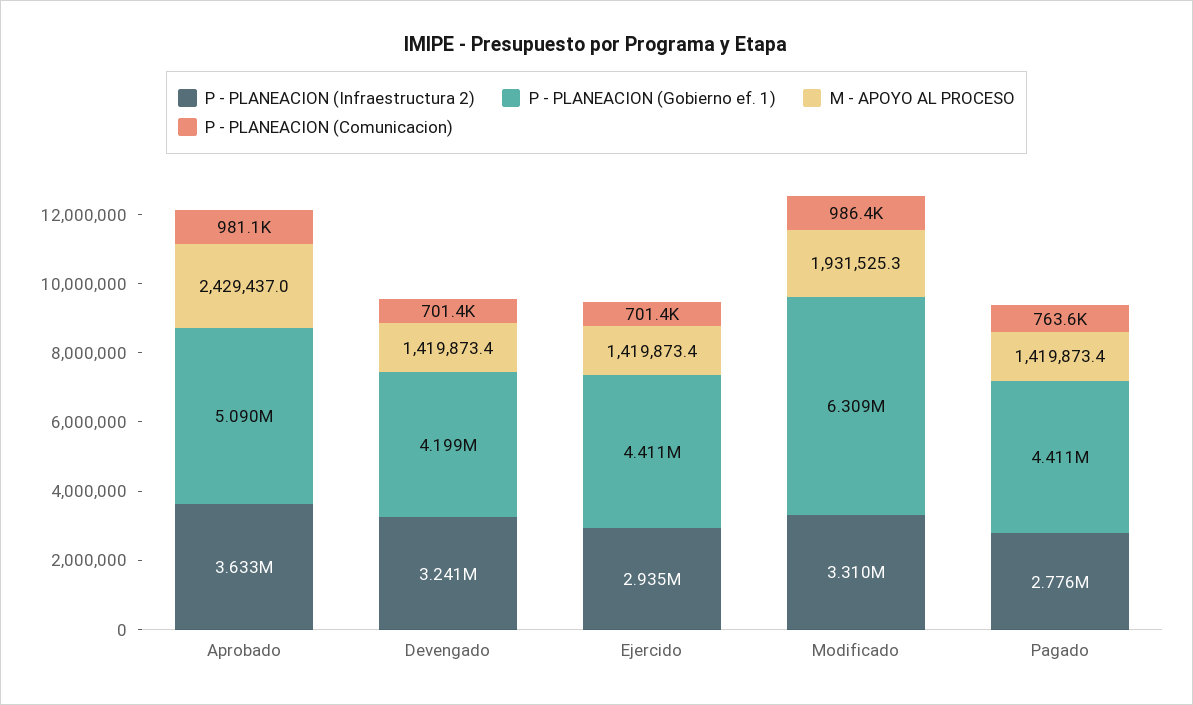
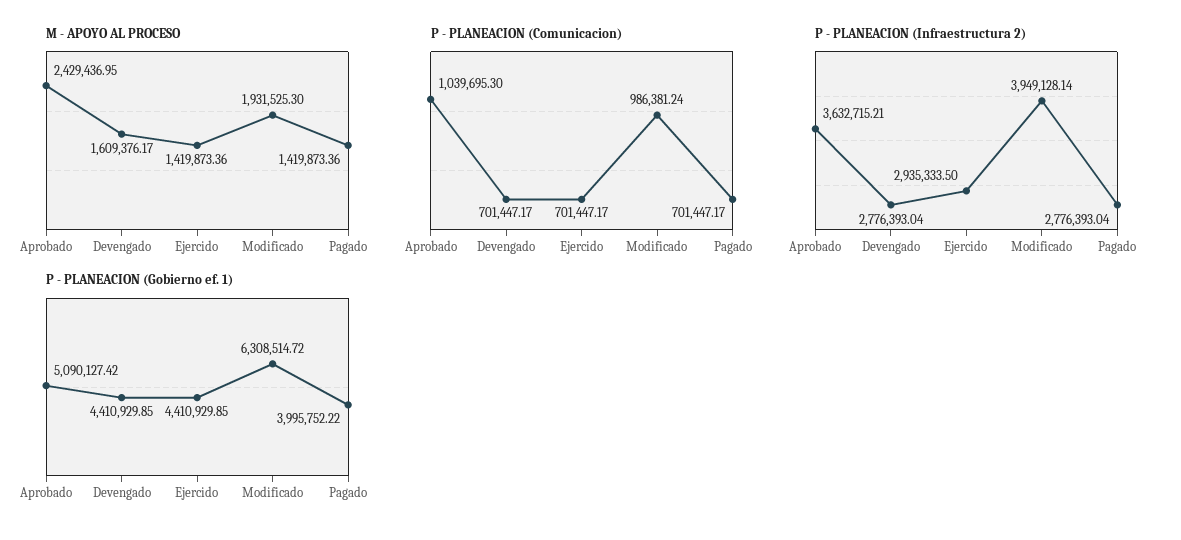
  {
    "P - PLANEACION (Infraestructura 2)": {
      "Aprobado": 3632715.21,
-     "Devengado": 3241000,
+     "Devengado": 2776393.04,
      "Ejercido": 2935333.5,
-     "Modificado": 3310000,
+     "Modificado": 3949128.14,
      "Pagado": 2776393.04
    },
    "P - PLANEACION (Gobierno ef. 1)": {
      "Aprobado": 5090127.42,
-     "Devengado": 4199000,
+     "Devengado": 4410929.85,
      "Ejercido": 4410929.85,
      "Modificado": 6308514.72,
-     "Pagado": 4411000
+     "Pagado": 3995752.22
    },
    "M - APOYO AL PROCESO": {
      "Aprobado": 2429436.95,
-     "Devengado": 1419873.4,
+     "Devengado": 1609376.17,
      "Ejercido": 1419873.36,
      "Modificado": 1931525.3,
      "Pagado": 1419873.36
    },
    "P - PLANEACION (Comunicacion)": {
-     "Aprobado": 981100,
+     "Aprobado": 1039695.3,
      "Devengado": 701447.17,
      "Ejercido": 701447.17,
      "Modificado": 986381.24,
-     "Pagado": 763600
+     "Pagado": 701447.17
    }
  }

